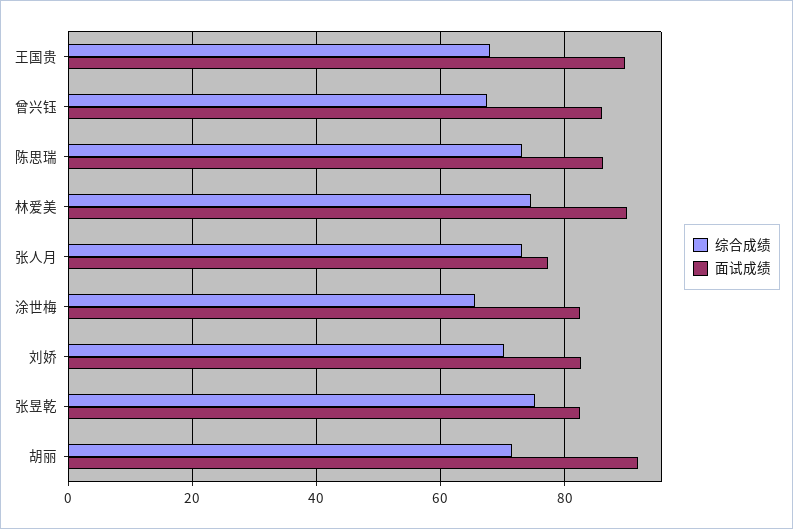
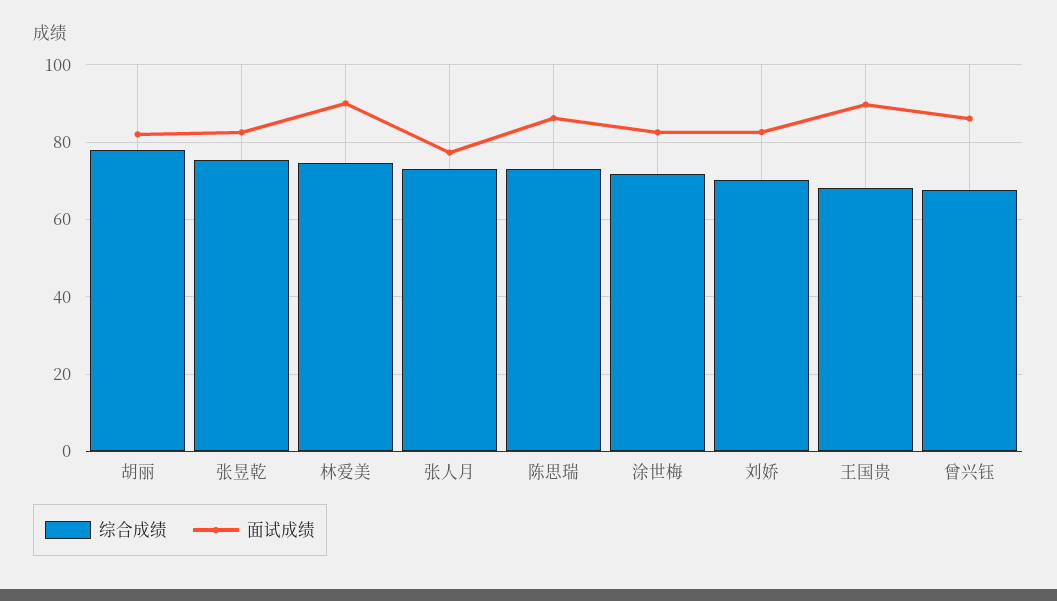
  {
    "综合成绩": {
      "王国贵": 68,
      "曾兴钰": 68,
      "陈思瑞": 74,
      "林爱美": 74,
      "张人月": 74,
-     "涂世梅": 66,
+     "涂世梅": 72,
      "刘娇": 70,
      "张昱乾": 76,
-     "胡丽": 72
+     "胡丽": 78
    },
    "面试成绩": {
      "王国贵": 90,
      "曾兴钰": 86,
      "陈思瑞": 86,
      "林爱美": 90,
      "张人月": 78,
      "涂世梅": 82,
      "刘娇": 82,
      "张昱乾": 82,
-     "胡丽": 92
+     "胡丽": 82
    }
  }

